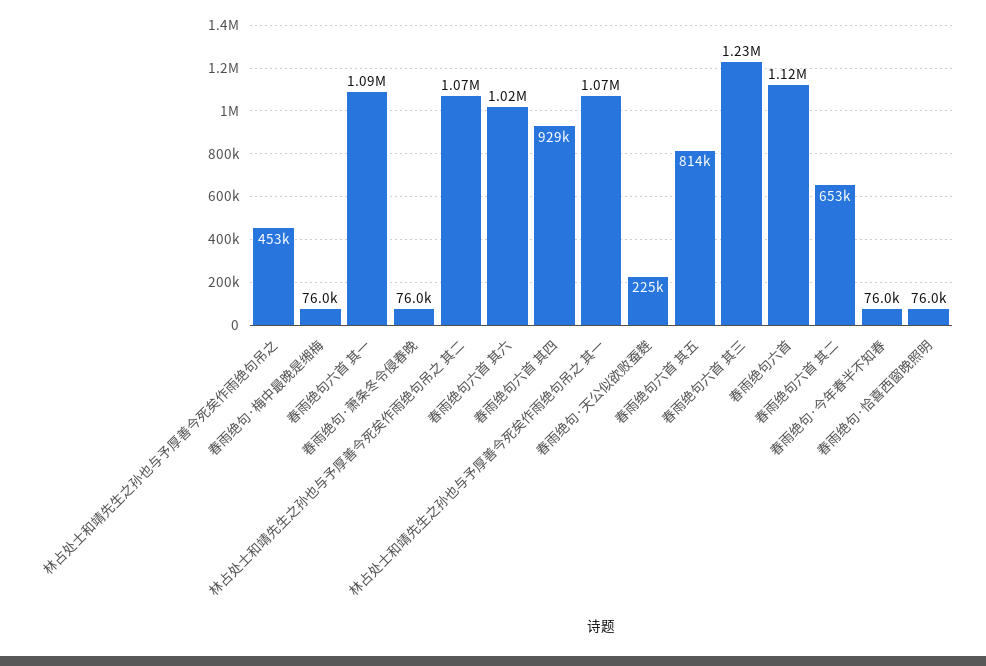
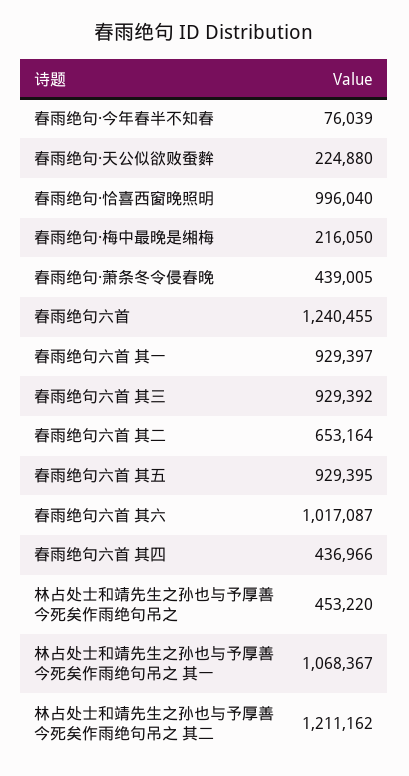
  {
    "林占处士和靖先生之孙也与予厚善今死矣作雨绝句吊之": 453220,
-   "春雨绝句·梅中最晚是缃梅": 76000,
+   "春雨绝句·梅中最晚是缃梅": 216050,
-   "春雨绝句六首 其一": 1090000,
+   "春雨绝句六首 其一": 929397,
-   "春雨绝句·萧条冬令侵春晚": 76000,
+   "春雨绝句·萧条冬令侵春晚": 439005,
-   "林占处士和靖先生之孙也与予厚善今死矣作雨绝句吊之 其二": 1070000,
+   "林占处士和靖先生之孙也与予厚善今死矣作雨绝句吊之 其二": 1211162,
    "春雨绝句六首 其六": 1017087,
-   "春雨绝句六首 其四": 929000,
+   "春雨绝句六首 其四": 436966,
    "林占处士和靖先生之孙也与予厚善今死矣作雨绝句吊之 其一": 1068367,
    "春雨绝句·天公似欲败蚕麰": 224880,
-   "春雨绝句六首 其五": 814000,
+   "春雨绝句六首 其五": 929395,
-   "春雨绝句六首 其三": 1230000,
+   "春雨绝句六首 其三": 929392,
-   "春雨绝句六首": 1120000,
+   "春雨绝句六首": 1240455,
    "春雨绝句六首 其二": 653164,
    "春雨绝句·今年春半不知春": 76039,
-   "春雨绝句·恰喜西窗晚照明": 76000
+   "春雨绝句·恰喜西窗晚照明": 996040
  }

